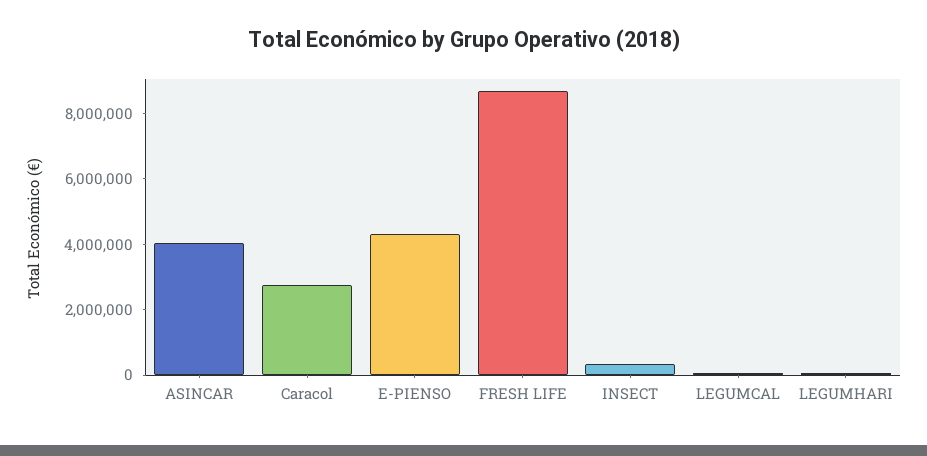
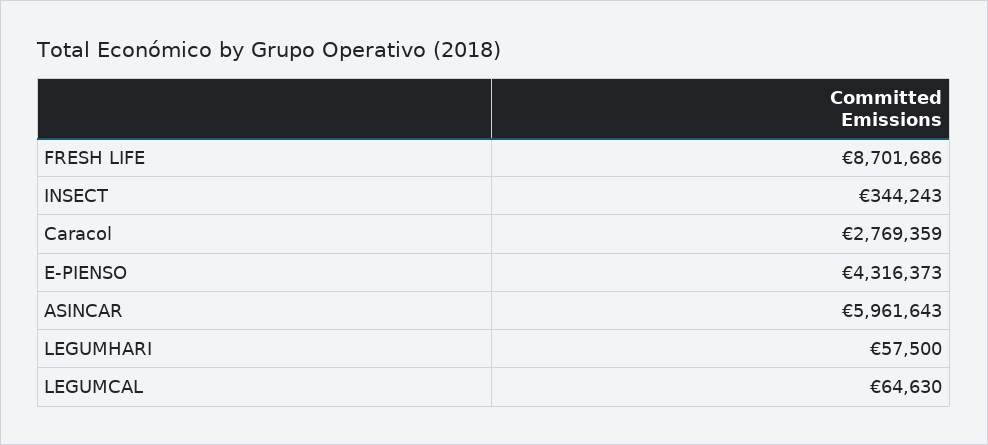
  {
-   "ASINCAR": 4000000,
+   "ASINCAR": 5961643,
    "Caracol": 2769359,
    "E-PIENSO": 4316373,
    "FRESH LIFE": 8701686,
    "INSECT": 344243,
    "LEGUMCAL": 64630,
    "LEGUMHARI": 57500
  }

